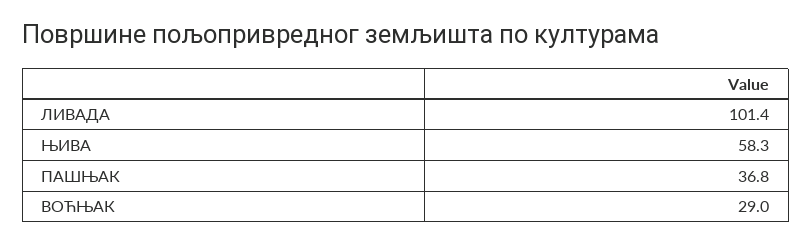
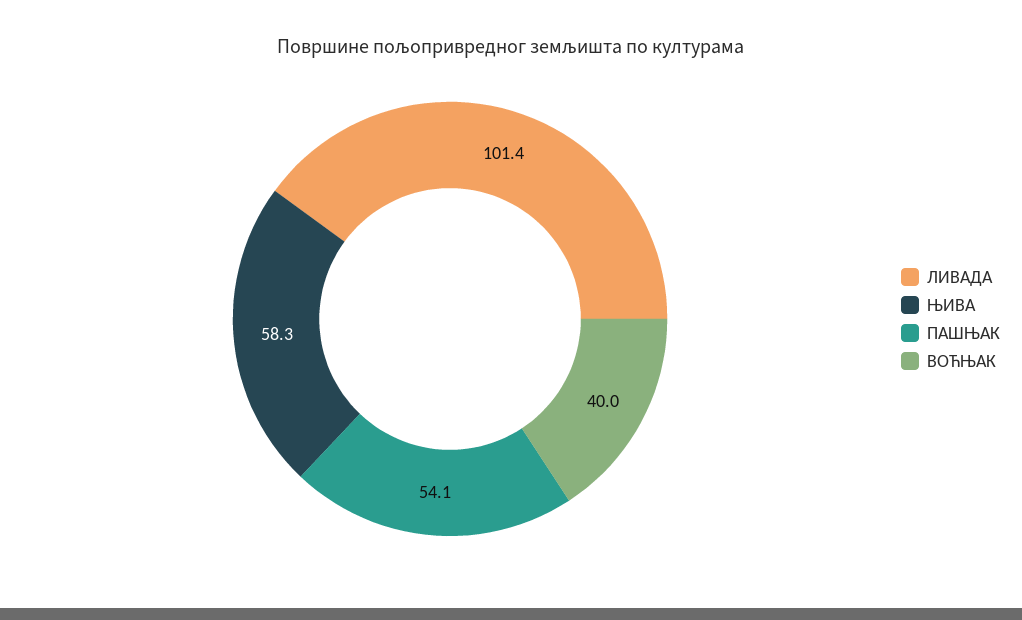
  {
    "ЛИВАДА": 101.4,
    "ЊИВА": 58.3,
-   "ПАШЊАК": 36.8,
+   "ПАШЊАК": 54.1,
-   "ВОЋЊАК": 29
+   "ВОЋЊАК": 40
  }

